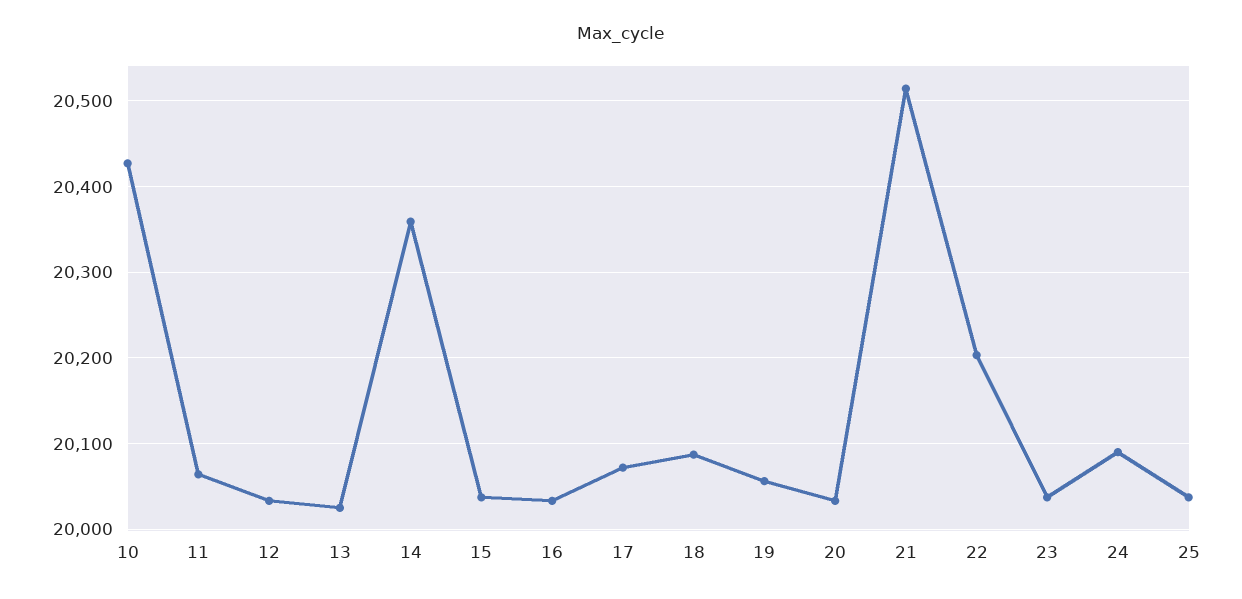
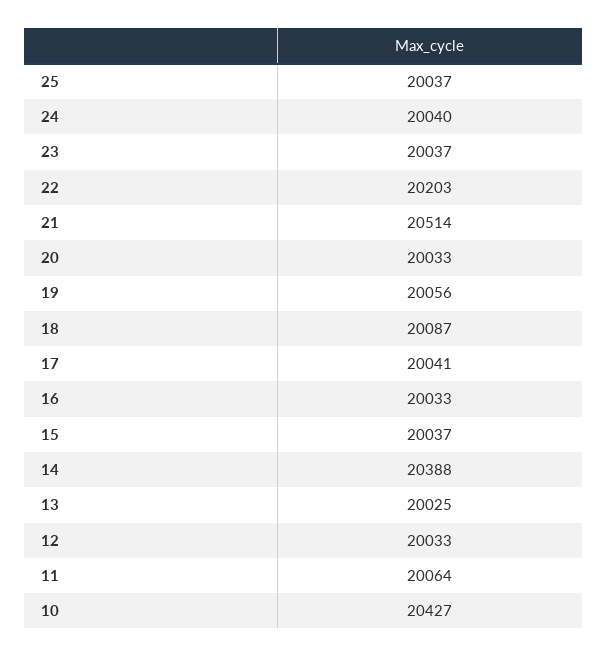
  {
    "10": 20427,
    "11": 20064,
    "12": 20033,
    "13": 20025,
-   "14": 20360,
+   "14": 20388,
    "15": 20037,
    "16": 20033,
-   "17": 20070,
+   "17": 20041,
    "18": 20087,
    "19": 20056,
    "20": 20033,
    "21": 20514,
    "22": 20203,
    "23": 20037,
-   "24": 20090,
+   "24": 20040,
    "25": 20037
  }

